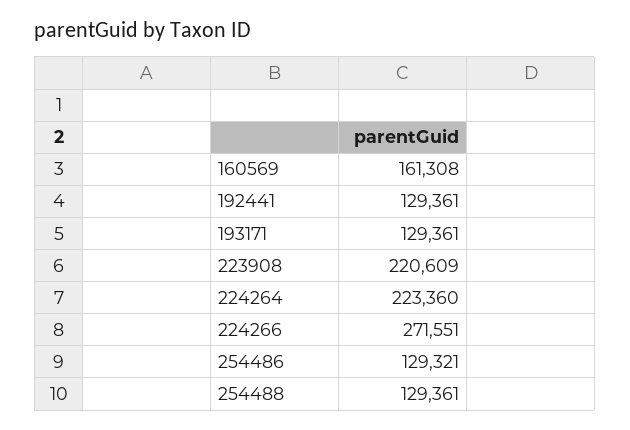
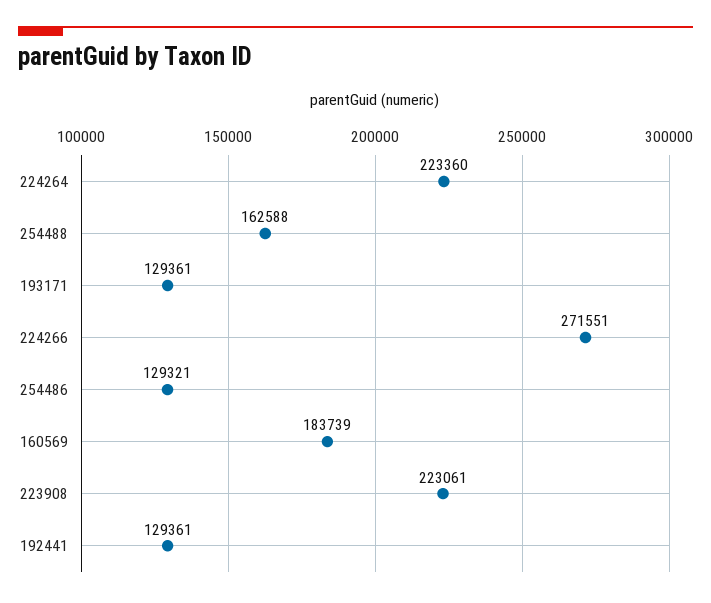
  {
-   "160569": 161308,
+   "160569": 183739,
    "192441": 129361,
    "193171": 129361,
-   "223908": 220609,
+   "223908": 223061,
    "224264": 223360,
    "224266": 271551,
    "254486": 129321,
-   "254488": 129361
+   "254488": 162588
  }

